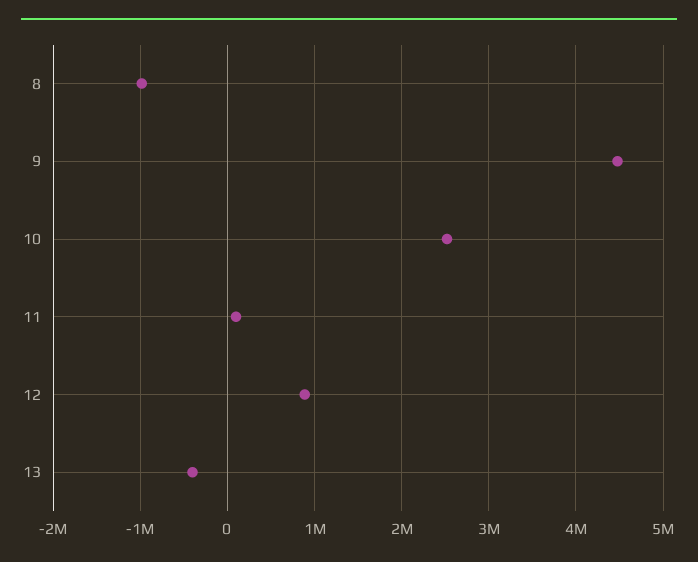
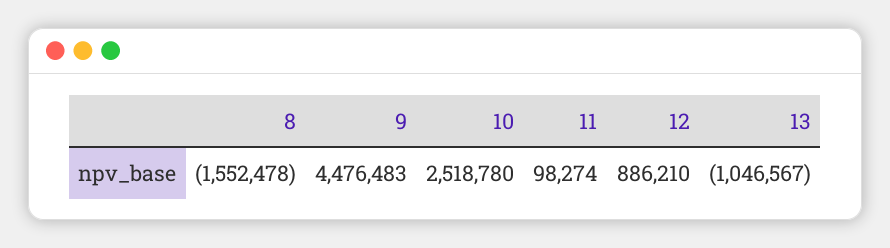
  {
-   "8": -1000000,
+   "8": -1552478,
    "9": 4476483,
    "10": 2518780,
    "11": 98274,
    "12": 886210,
-   "13": -400000
+   "13": -1046567
  }

